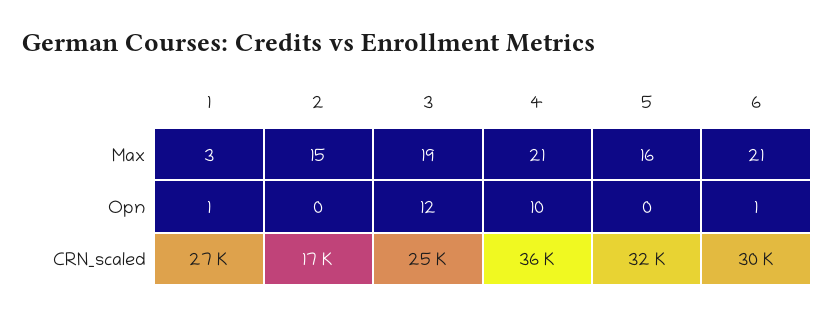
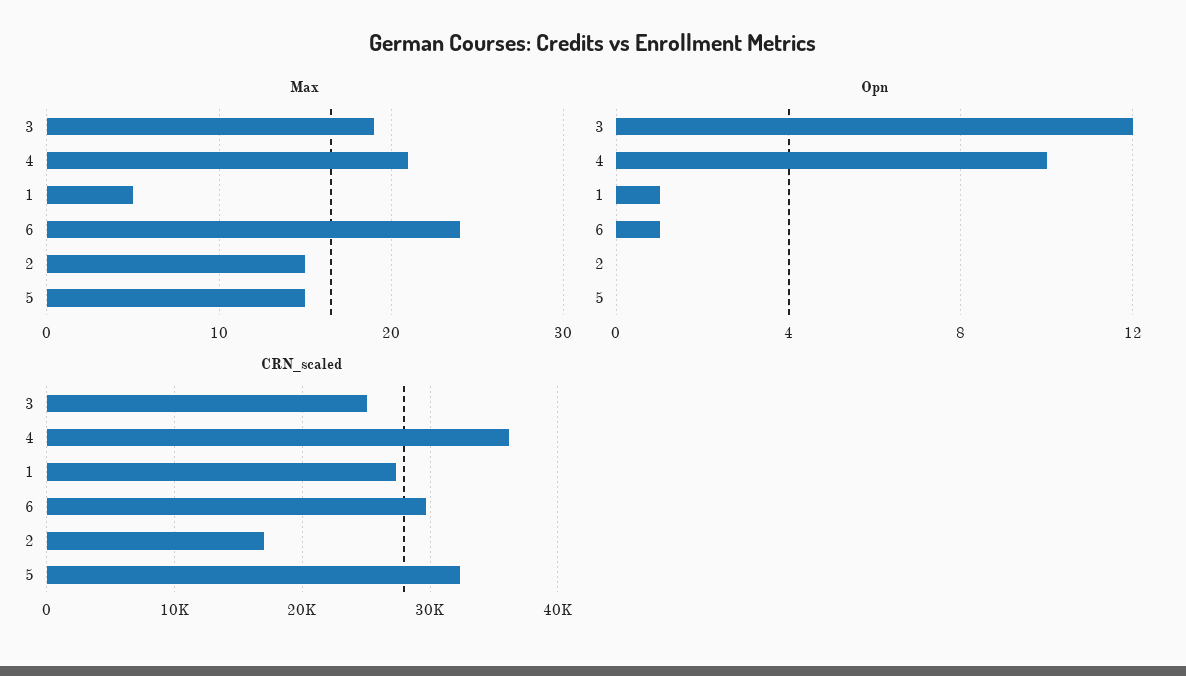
  {
    "Max": {
-     "1": 3,
+     "1": 5,
      "2": 15,
      "3": 19,
      "4": 21,
-     "5": 16,
+     "5": 15,
-     "6": 21
+     "6": 24
    },
    "Opn": {
      "1": 1,
      "2": 0,
      "3": 12,
      "4": 10,
      "5": 0,
      "6": 1
    },
    "CRN_scaled": {
      "1": 27000,
      "2": 17000,
      "3": 25000,
      "4": 36000,
      "5": 32000,
      "6": 30000
    }
  }

